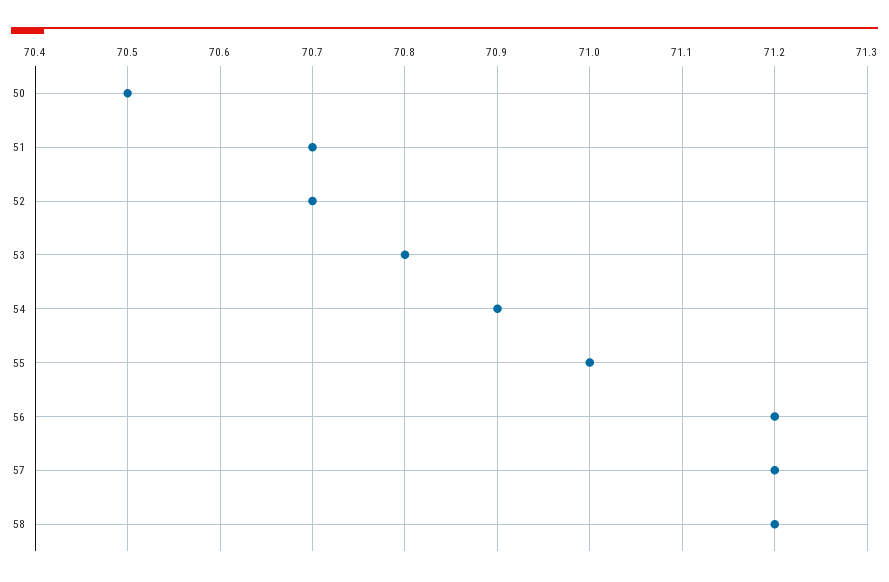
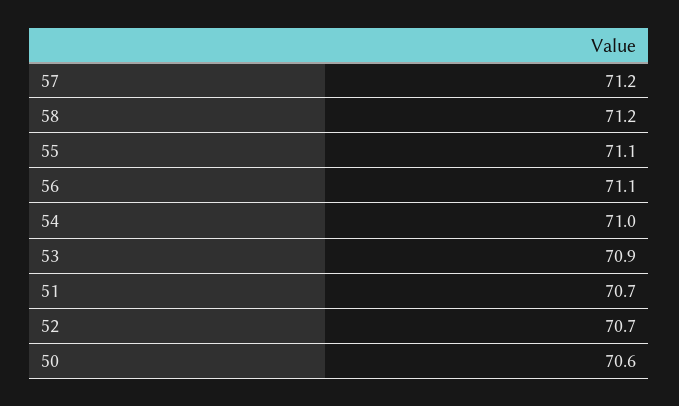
  {
-   "50": 70.5,
+   "50": 70.6,
    "51": 70.7,
    "52": 70.7,
-   "53": 70.8,
+   "53": 70.9,
-   "54": 70.9,
+   "54": 71,
-   "55": 71,
+   "55": 71.1,
-   "56": 71.2,
+   "56": 71.1,
    "57": 71.2,
    "58": 71.2
  }

